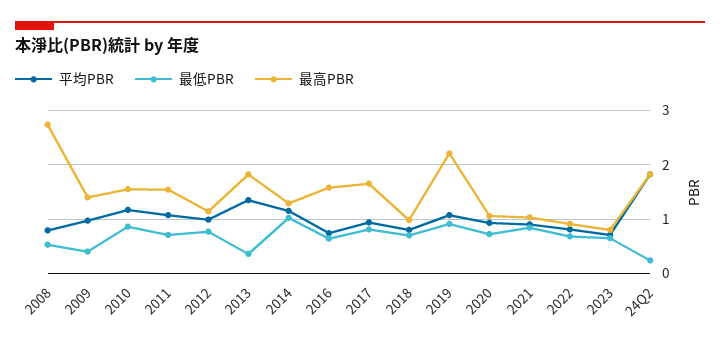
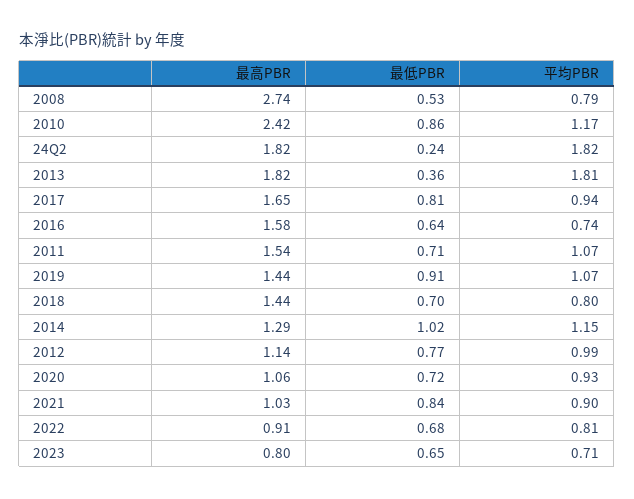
  {
    "平均PBR": {
      "2008": 0.79,
-     "2009": 1,
      "2010": 1.17,
      "2011": 1.07,
      "2012": 0.99,
-     "2013": 1.4,
+     "2013": 1.81,
      "2014": 1.15,
      "2016": 0.74,
      "2017": 0.94,
      "2018": 0.8,
      "2019": 1.07,
      "2020": 0.93,
      "2021": 0.9,
      "2022": 0.81,
      "2023": 0.71,
      "24Q2": 1.82
    },
    "最低PBR": {
      "2008": 0.53,
-     "2009": 0.4,
      "2010": 0.86,
      "2011": 0.71,
      "2012": 0.77,
      "2013": 0.36,
      "2014": 1.02,
      "2016": 0.64,
      "2017": 0.81,
      "2018": 0.7,
      "2019": 0.91,
      "2020": 0.72,
      "2021": 0.84,
      "2022": 0.68,
      "2023": 0.65,
      "24Q2": 0.24
    },
    "最高PBR": {
      "2008": 2.74,
-     "2009": 1.4,
-     "2010": 1.6,
+     "2010": 2.42,
      "2011": 1.54,
      "2012": 1.14,
      "2013": 1.82,
      "2014": 1.29,
      "2016": 1.58,
      "2017": 1.65,
-     "2018": 1,
+     "2018": 1.44,
-     "2019": 2.2,
+     "2019": 1.44,
      "2020": 1.06,
      "2021": 1.03,
      "2022": 0.91,
      "2023": 0.8,
      "24Q2": 1.82
    }
  }

